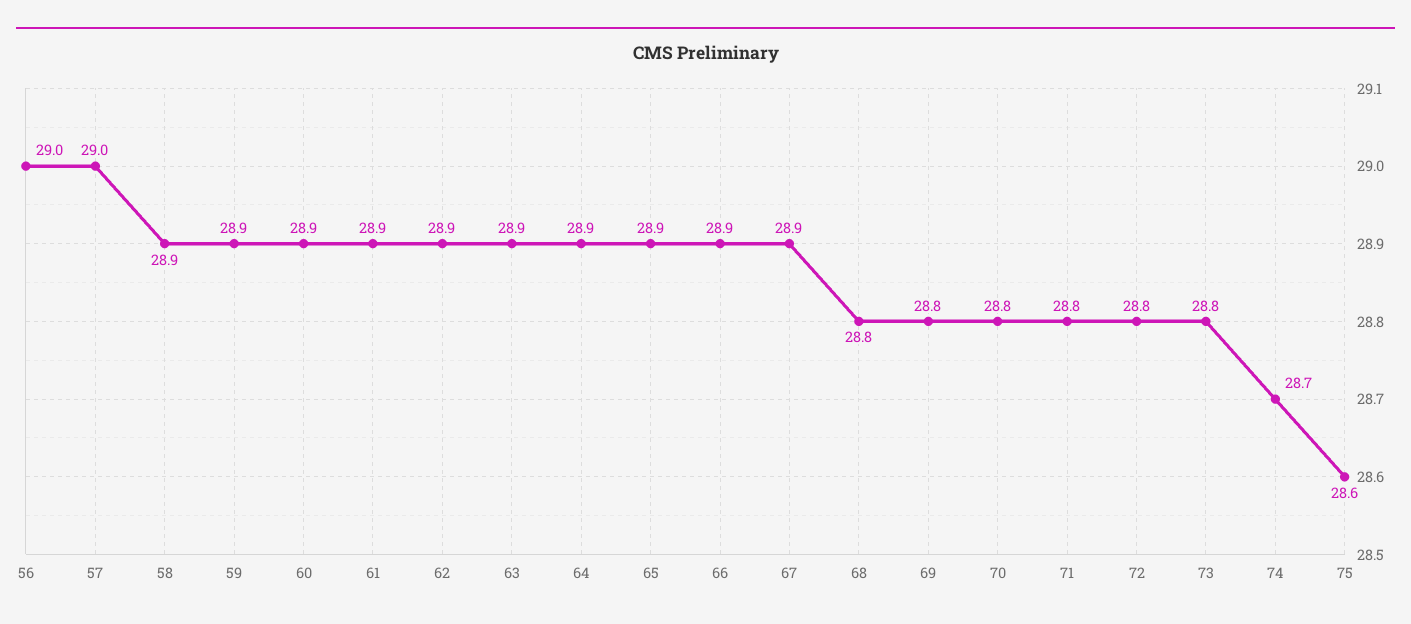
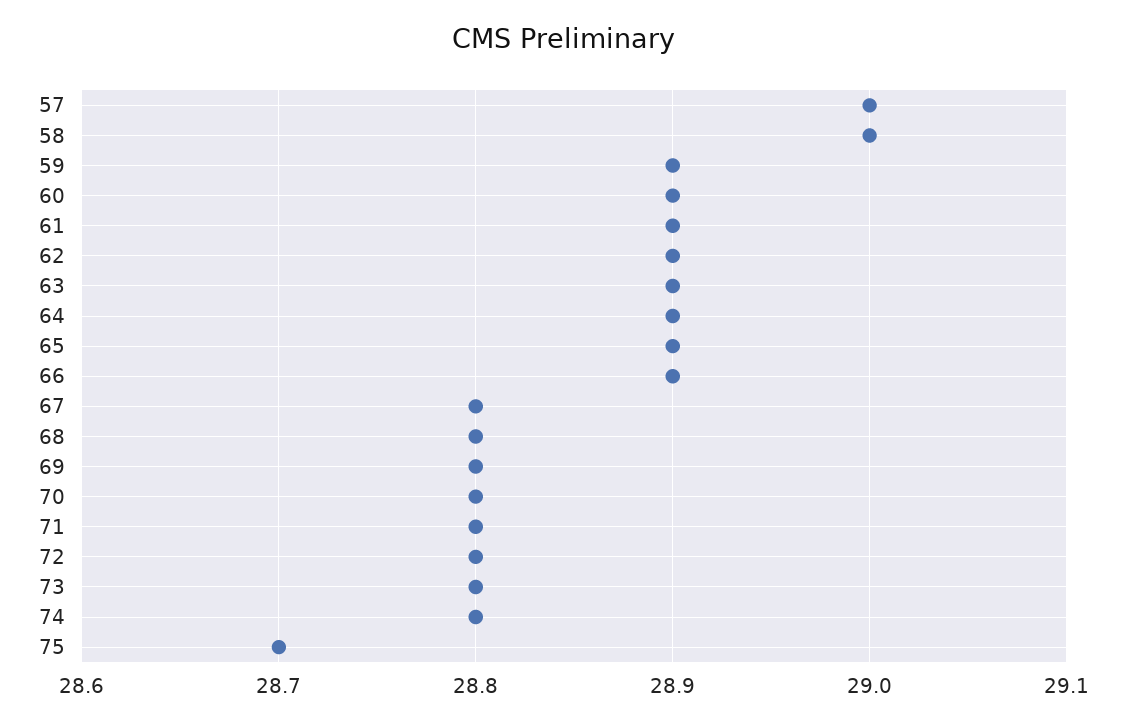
  {
-   "56": 29,
    "57": 29,
-   "58": 28.9,
+   "58": 29,
    "59": 28.9,
    "60": 28.9,
    "61": 28.9,
    "62": 28.9,
    "63": 28.9,
    "64": 28.9,
    "65": 28.9,
    "66": 28.9,
-   "67": 28.9,
+   "67": 28.8,
    "68": 28.8,
    "69": 28.8,
    "70": 28.8,
    "71": 28.8,
    "72": 28.8,
    "73": 28.8,
-   "74": 28.7,
+   "74": 28.8,
-   "75": 28.6
+   "75": 28.7
  }

